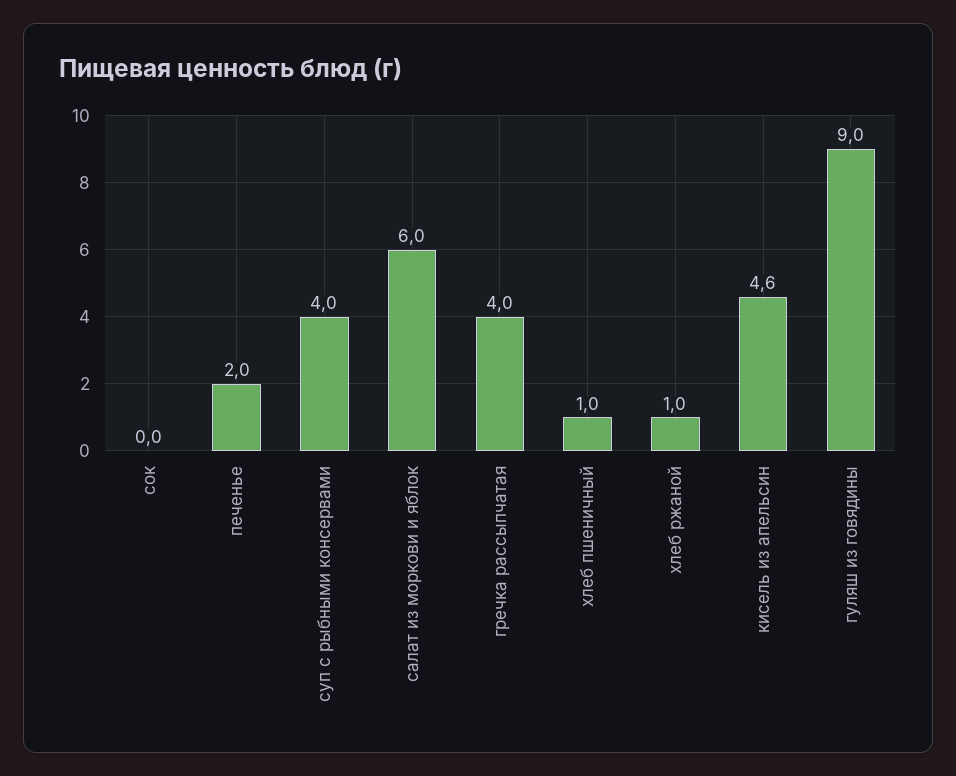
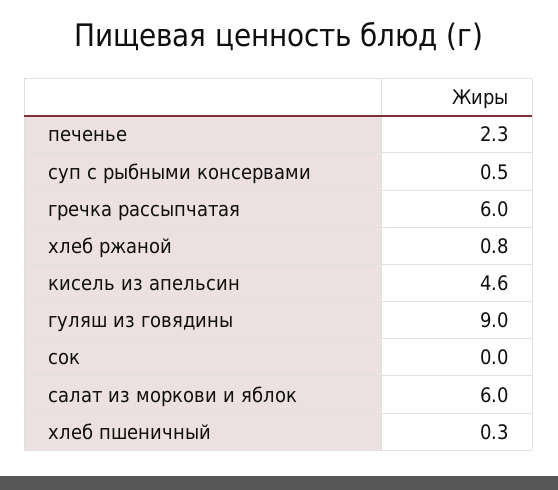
  {
    "сок": 0,
-   "печенье": 2,
+   "печенье": 2.3,
-   "суп с рыбными консервами": 4,
+   "суп с рыбными консервами": 0.5,
    "салат из моркови и яблок": 6,
-   "гречка рассыпчатая": 4,
+   "гречка рассыпчатая": 6,
-   "хлеб пшеничный": 1,
+   "хлеб пшеничный": 0.3,
-   "хлеб ржаной": 1,
+   "хлеб ржаной": 0.8,
    "кисель из апельсин": 4.6,
    "гуляш из говядины": 9
  }

